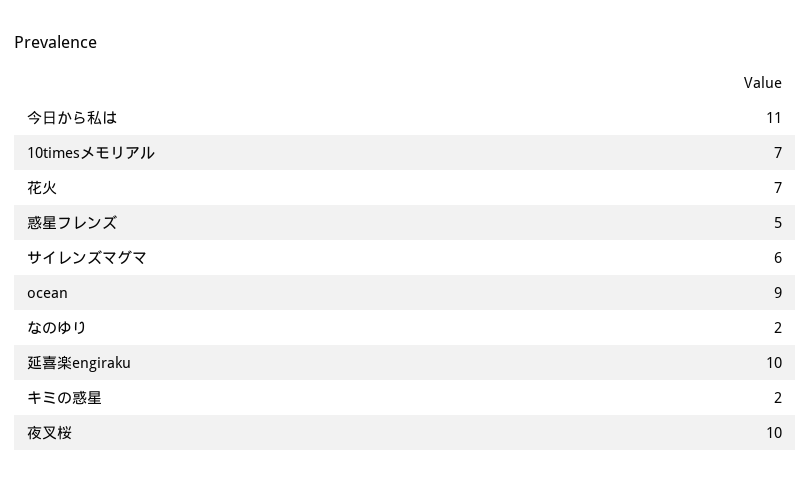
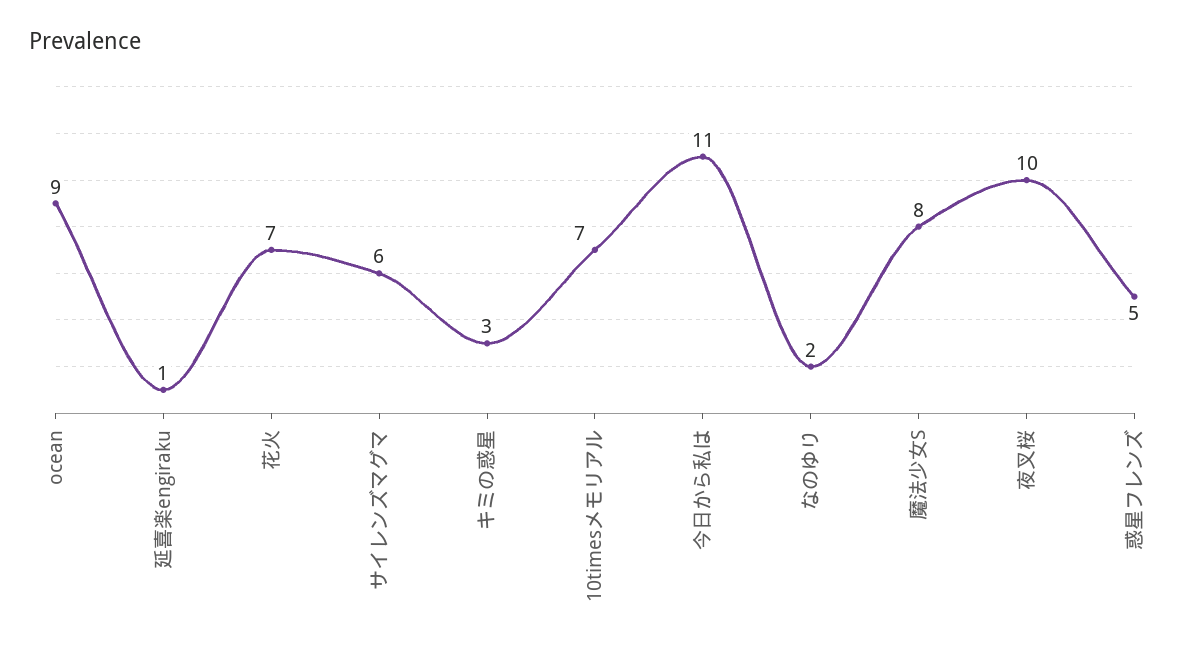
  {
    "今日から私は": 11,
    "10timesメモリアル": 7,
    "花火": 7,
    "惑星フレンズ": 5,
    "サイレンズマグマ": 6,
    "ocean": 9,
    "なのゆり": 2,
-   "延喜楽engiraku": 10,
+   "延喜楽engiraku": 1,
-   "キミの惑星": 2,
+   "キミの惑星": 3,
-   "夜叉桜": 10
+   "夜叉桜": 10,
+   "魔法少女S": 8
  }

